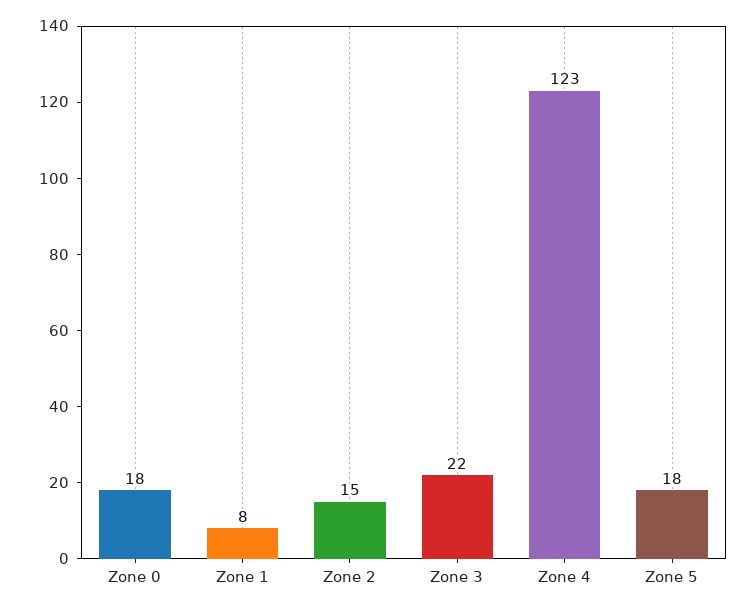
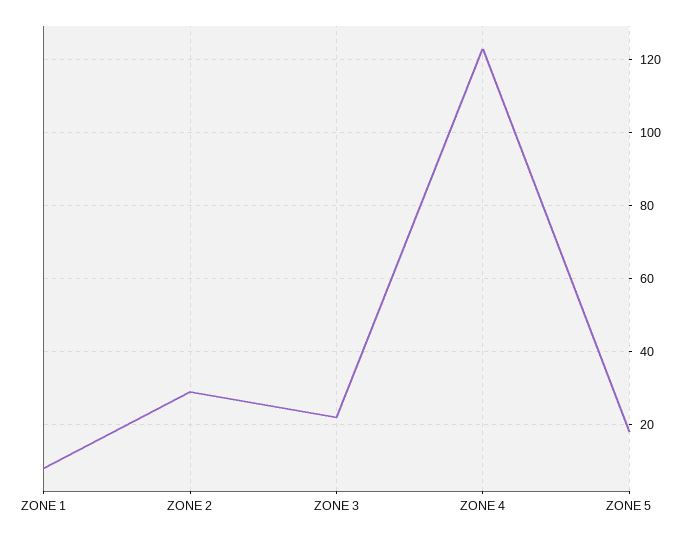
  {
-   "Zone 0": 18,
    "Zone 1": 8,
-   "Zone 2": 15,
+   "Zone 2": 30,
    "Zone 3": 22,
    "Zone 4": 123,
    "Zone 5": 18
  }

